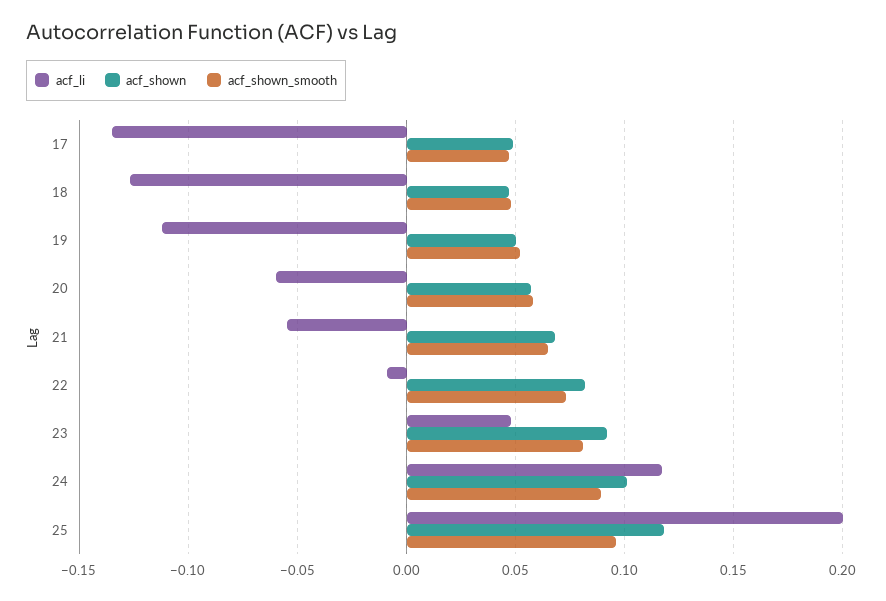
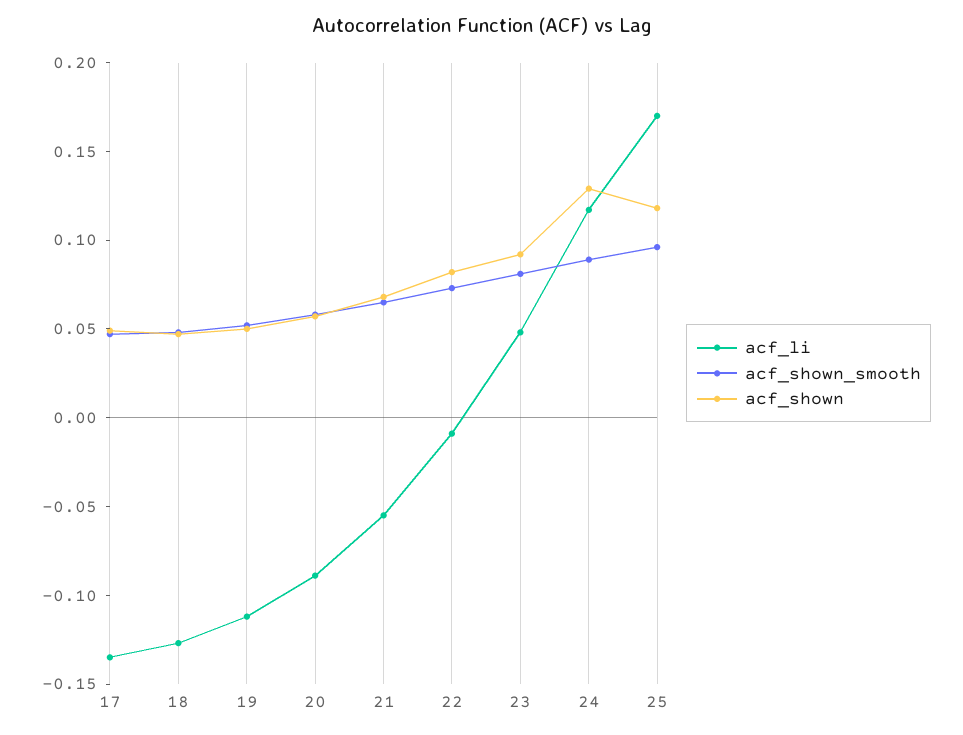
  {
    "acf_li": {
      "17": -0.135,
      "18": -0.125,
      "19": -0.11,
-     "20": -0.06,
+     "20": -0.09,
      "21": -0.055,
      "22": -0.01,
      "23": 0.05,
      "24": 0.115,
-     "25": 0.2
+     "25": 0.17
    },
    "acf_shown": {
      "17": 0.05,
      "18": 0.045,
      "19": 0.05,
      "20": 0.055,
      "21": 0.07,
      "22": 0.08,
      "23": 0.09,
-     "24": 0.1,
+     "24": 0.13,
      "25": 0.12
    },
    "acf_shown_smooth": {
      "17": 0.045,
      "18": 0.05,
      "19": 0.05,
      "20": 0.06,
      "21": 0.065,
      "22": 0.075,
      "23": 0.08,
      "24": 0.09,
      "25": 0.095
    }
  }

